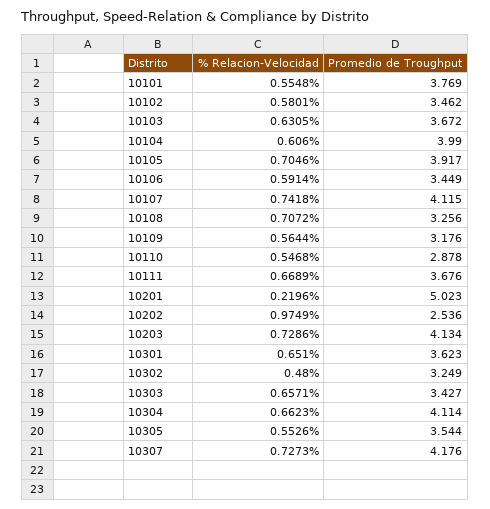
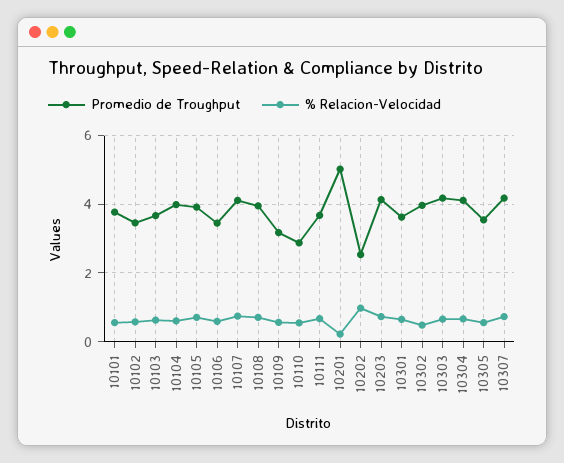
  {
    "% Relacion-Velocidad": {
      "10101": 0.5548,
      "10102": 0.5801,
      "10103": 0.6305,
      "10104": 0.606,
      "10105": 0.7046,
      "10106": 0.5914,
      "10107": 0.7418,
      "10108": 0.7072,
      "10109": 0.5644,
      "10110": 0.5468,
      "10111": 0.6689,
      "10201": 0.2196,
      "10202": 0.9749,
      "10203": 0.7286,
      "10301": 0.651,
      "10302": 0.48,
      "10303": 0.6571,
      "10304": 0.6623,
      "10305": 0.5526,
      "10307": 0.7273
    },
    "Promedio de Troughput": {
      "10101": 3.769,
      "10102": 3.462,
      "10103": 3.672,
      "10104": 3.99,
      "10105": 3.917,
      "10106": 3.449,
      "10107": 4.115,
-     "10108": 3.256,
+     "10108": 4,
      "10109": 3.176,
      "10110": 2.878,
      "10111": 3.676,
      "10201": 5.023,
      "10202": 2.536,
      "10203": 4.134,
      "10301": 3.623,
-     "10302": 3.249,
+     "10302": 4,
-     "10303": 3.427,
+     "10303": 4.2,
      "10304": 4.114,
      "10305": 3.544,
      "10307": 4.176
    }
  }

